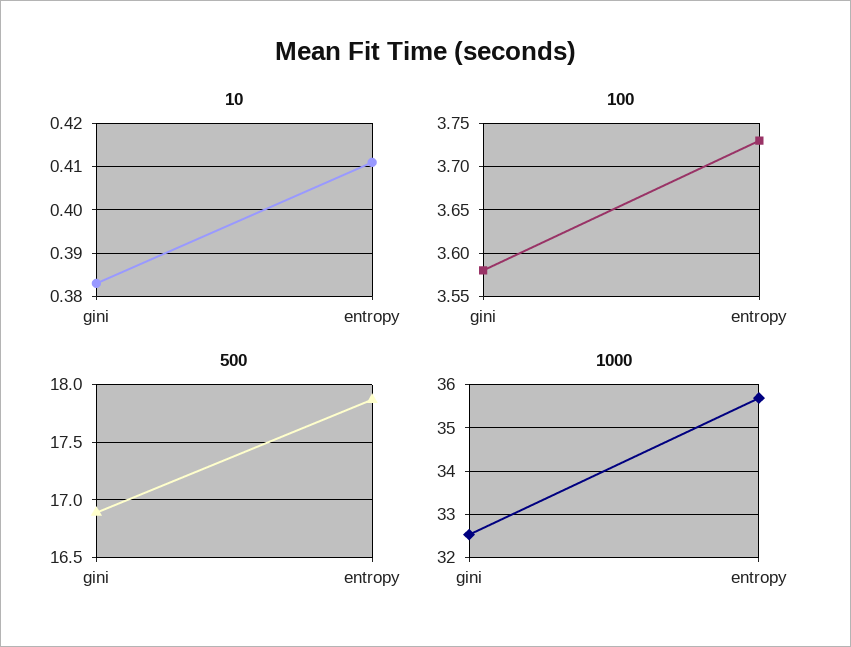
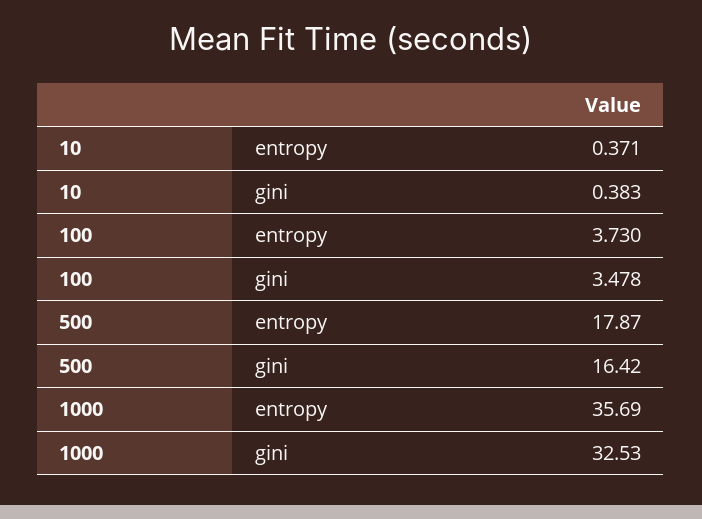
  {
    "10": {
      "gini": 0.383,
-     "entropy": 0.41
+     "entropy": 0.371
    },
    "100": {
-     "gini": 3.58,
+     "gini": 3.478,
      "entropy": 3.73
    },
    "500": {
-     "gini": 16.9,
+     "gini": 16.42,
      "entropy": 17.87
    },
    "1000": {
      "gini": 32.53,
      "entropy": 35.69
    }
  }

